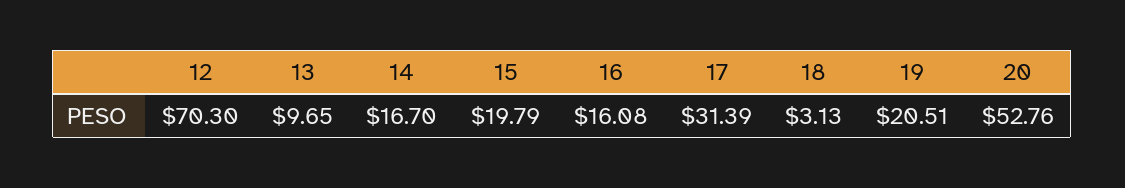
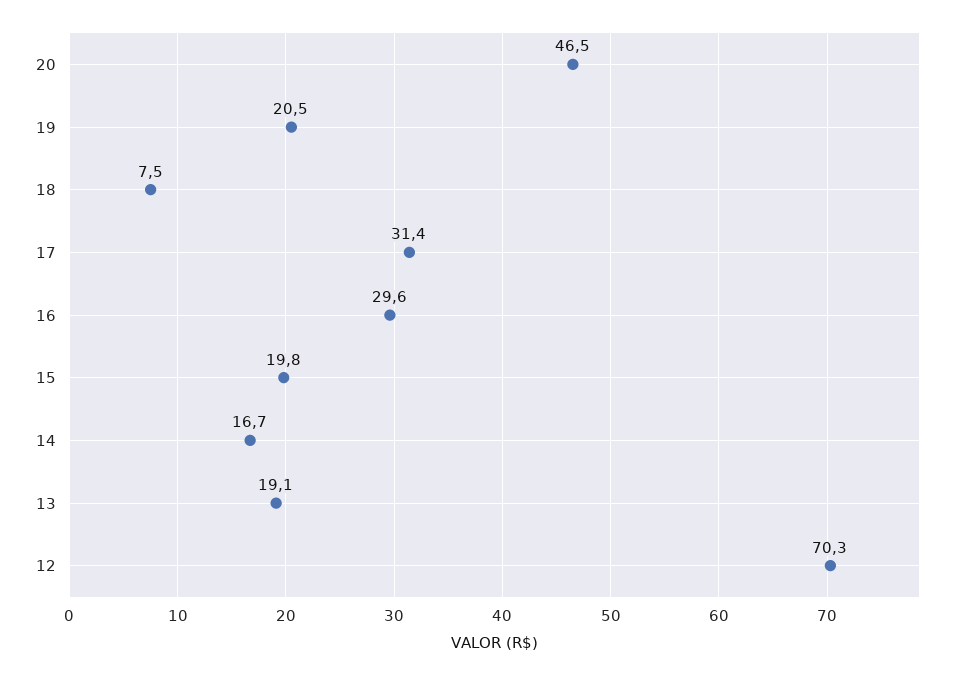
  {
    "12": 70.3,
-   "13": 9.65,
+   "13": 19.1,
    "14": 16.7,
    "15": 19.79,
-   "16": 16.08,
+   "16": 29.6,
    "17": 31.39,
-   "18": 3.13,
+   "18": 7.5,
    "19": 20.51,
-   "20": 52.76
+   "20": 46.5
  }

